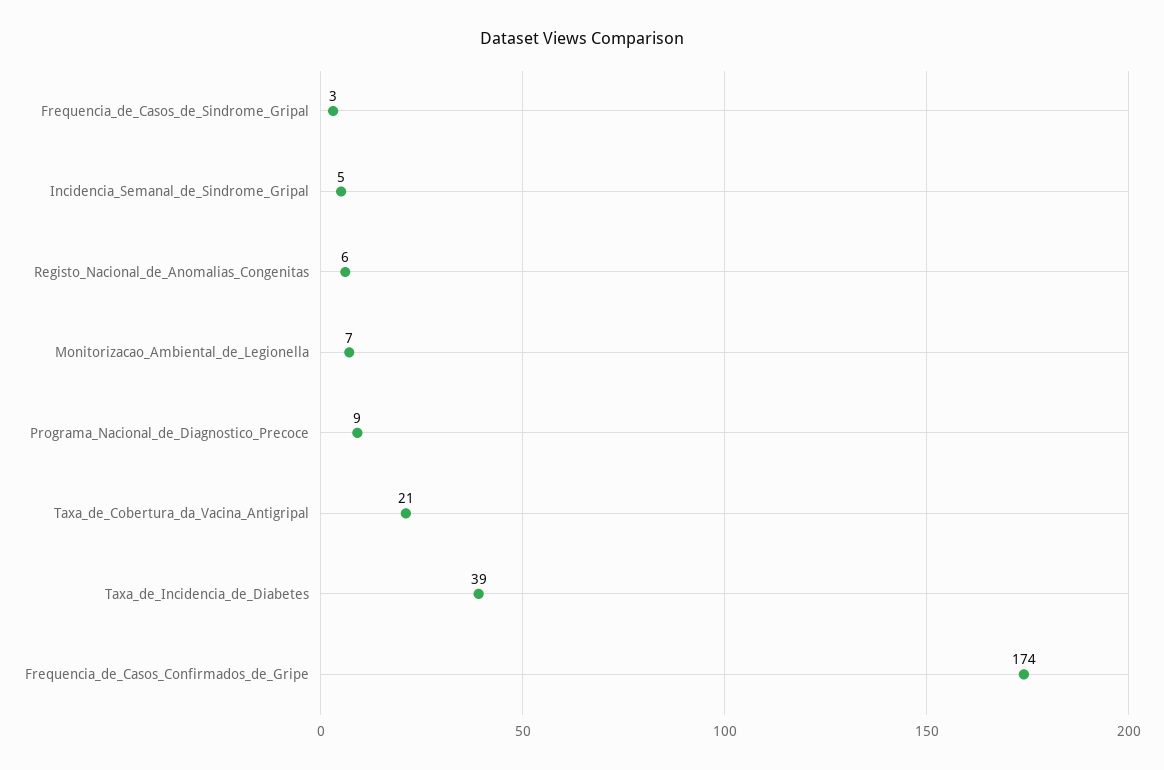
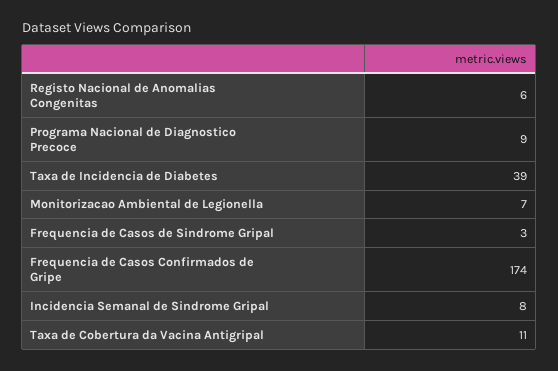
  {
    "Frequencia_de_Casos_de_Sindrome_Gripal": 3,
-   "Incidencia_Semanal_de_Sindrome_Gripal": 5,
+   "Incidencia_Semanal_de_Sindrome_Gripal": 8,
    "Registo_Nacional_de_Anomalias_Congenitas": 6,
    "Monitorizacao_Ambiental_de_Legionella": 7,
    "Programa_Nacional_de_Diagnostico_Precoce": 9,
-   "Taxa_de_Cobertura_da_Vacina_Antigripal": 21,
+   "Taxa_de_Cobertura_da_Vacina_Antigripal": 11,
    "Taxa_de_Incidencia_de_Diabetes": 39,
    "Frequencia_de_Casos_Confirmados_de_Gripe": 174
  }

